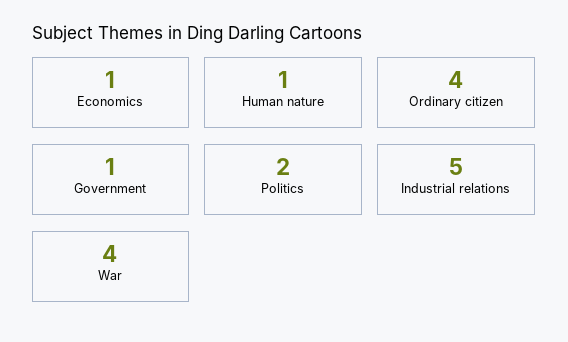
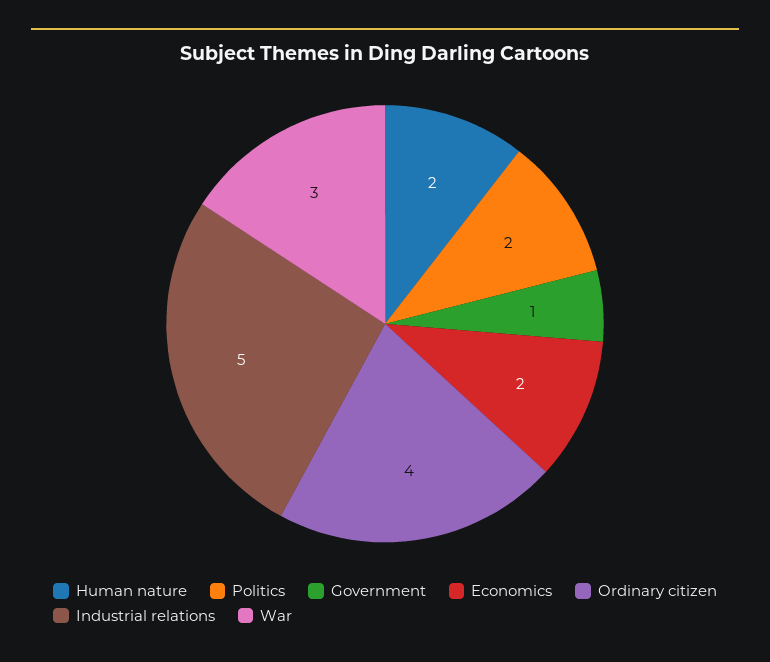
  {
-   "Economics": 1,
+   "Economics": 2,
-   "Human nature": 1,
+   "Human nature": 2,
    "Ordinary citizen": 4,
    "Government": 1,
    "Politics": 2,
    "Industrial relations": 5,
-   "War": 4
+   "War": 3
  }

